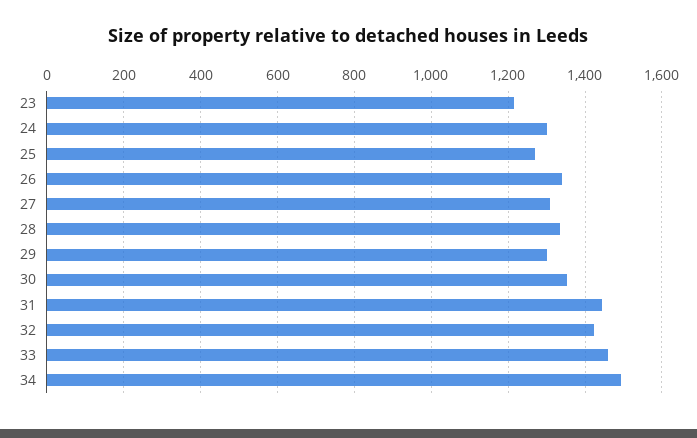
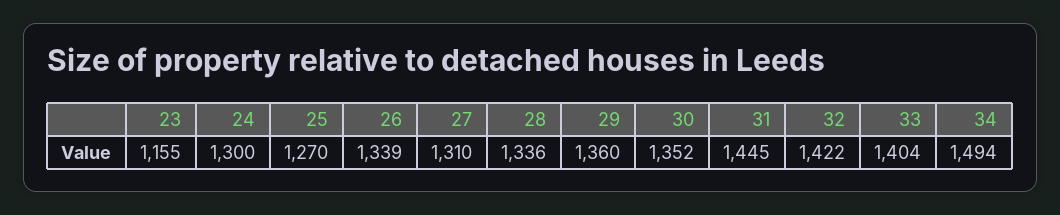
  {
-   "23": 1220,
+   "23": 1155,
    "24": 1300,
    "25": 1270,
    "26": 1339,
    "27": 1310,
    "28": 1336,
-   "29": 1300,
+   "29": 1360,
    "30": 1352,
    "31": 1445,
    "32": 1422,
-   "33": 1460,
+   "33": 1404,
    "34": 1494
  }

